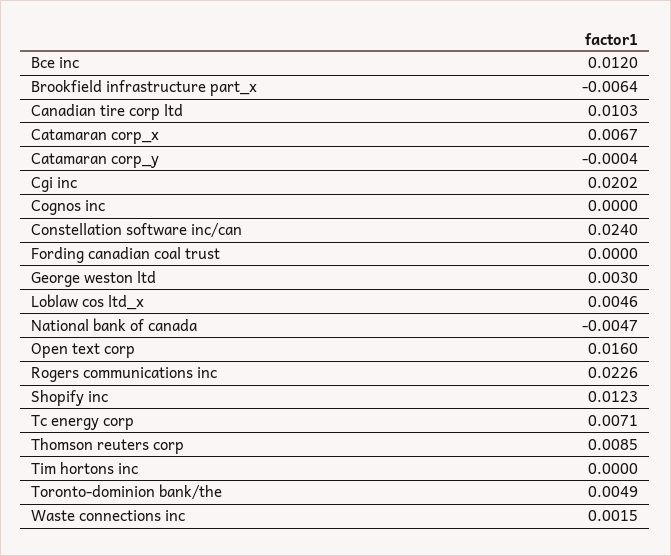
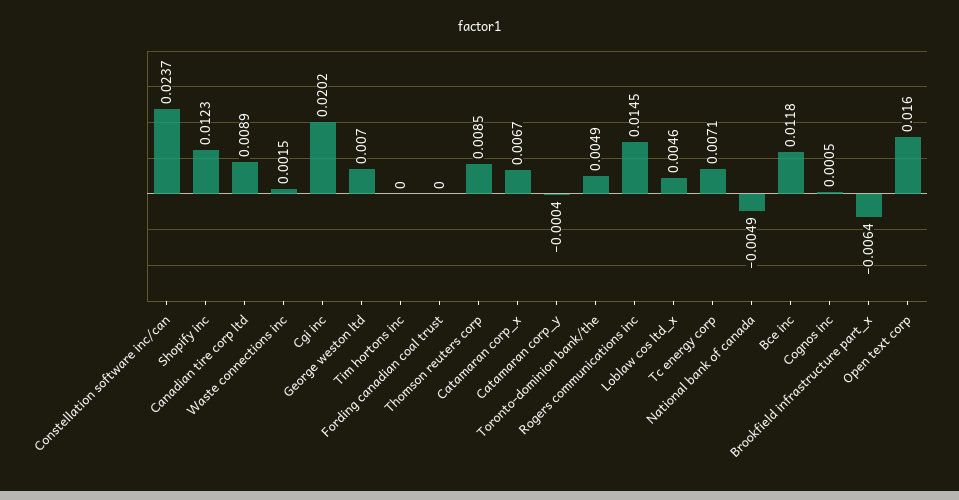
  {
-   "Bce inc": 0.012,
+   "Bce inc": 0.0118,
    "Brookfield infrastructure part_x": -0.0064,
-   "Canadian tire corp ltd": 0.0103,
+   "Canadian tire corp ltd": 0.0089,
    "Catamaran corp_x": 0.0067,
    "Catamaran corp_y": -0.0004,
    "Cgi inc": 0.0202,
-   "Cognos inc": 0,
+   "Cognos inc": 0.0005,
-   "Constellation software inc/can": 0.024,
+   "Constellation software inc/can": 0.0237,
    "Fording canadian coal trust": 0,
-   "George weston ltd": 0.003,
+   "George weston ltd": 0.007,
    "Loblaw cos ltd_x": 0.0046,
-   "National bank of canada": -0.0047,
+   "National bank of canada": -0.0049,
    "Open text corp": 0.016,
-   "Rogers communications inc": 0.0226,
+   "Rogers communications inc": 0.0145,
    "Shopify inc": 0.0123,
    "Tc energy corp": 0.0071,
    "Thomson reuters corp": 0.0085,
    "Tim hortons inc": 0,
    "Toronto-dominion bank/the": 0.0049,
    "Waste connections inc": 0.0015
  }

